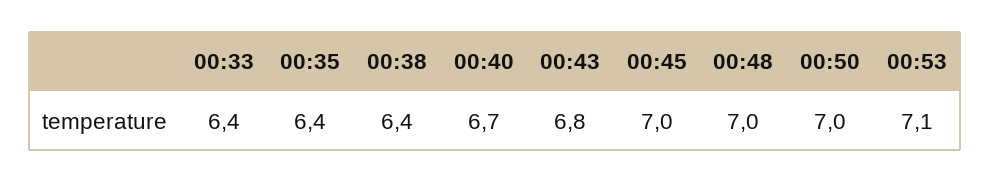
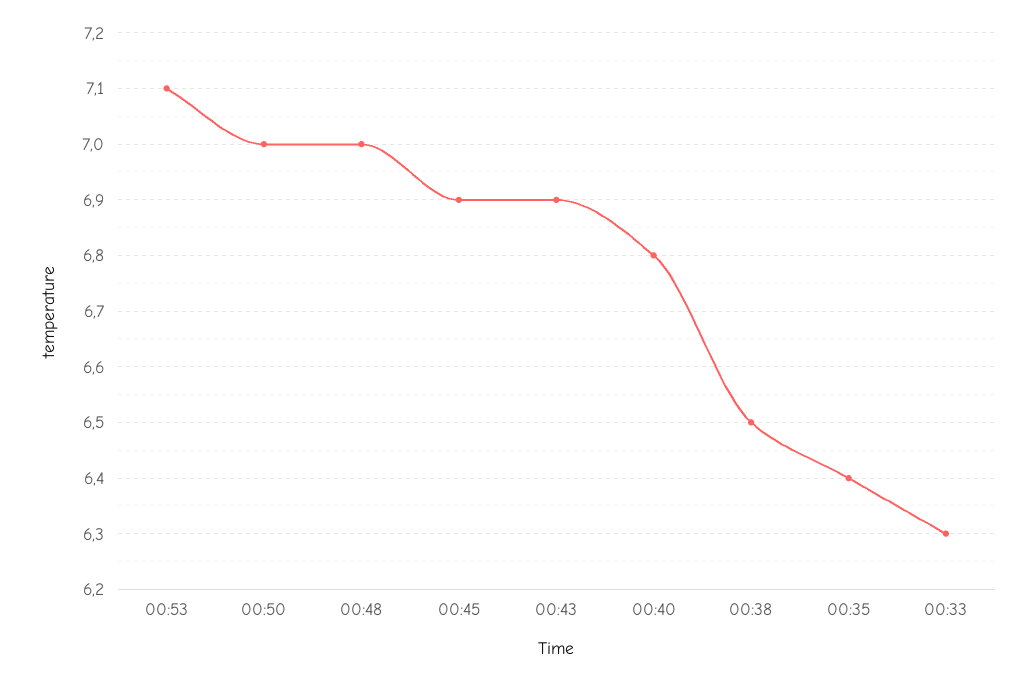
  {
-   "00:33": 6.4,
+   "00:33": 6.3,
    "00:35": 6.4,
-   "00:38": 6.4,
+   "00:38": 6.5,
-   "00:40": 6.7,
+   "00:40": 6.8,
-   "00:43": 6.8,
+   "00:43": 6.9,
-   "00:45": 7,
+   "00:45": 6.9,
    "00:48": 7,
    "00:50": 7,
    "00:53": 7.1
  }

